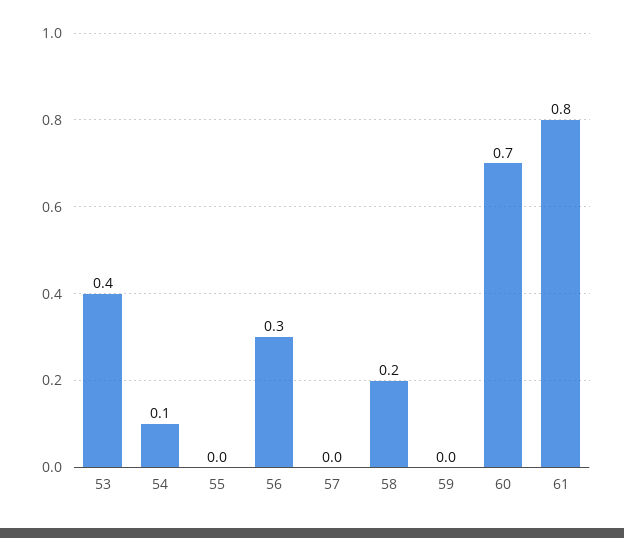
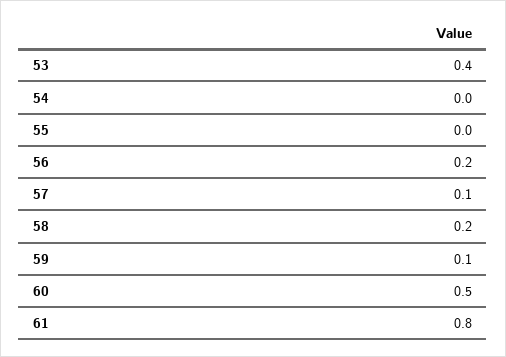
  {
    "53": 0.4,
-   "54": 0.1,
+   "54": 0,
    "55": 0,
-   "56": 0.3,
+   "56": 0.2,
-   "57": 0,
+   "57": 0.1,
    "58": 0.2,
-   "59": 0,
+   "59": 0.1,
-   "60": 0.7,
+   "60": 0.5,
    "61": 0.8
  }

